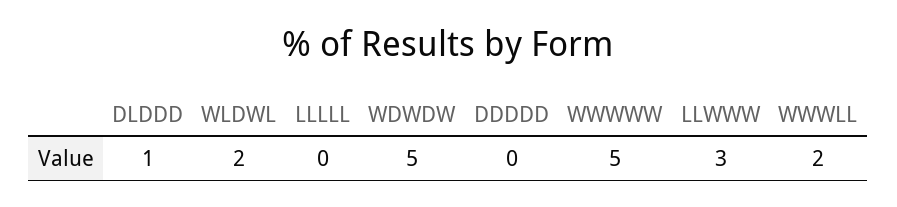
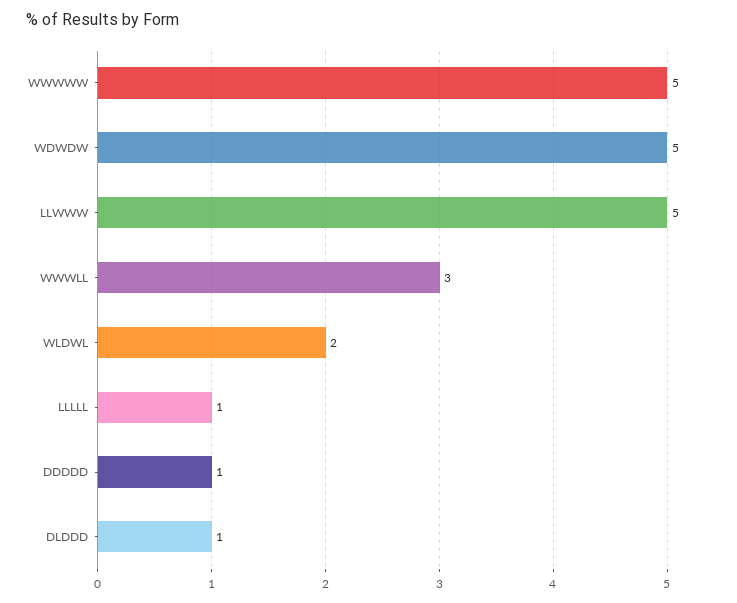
  {
    "DLDDD": 1,
    "WLDWL": 2,
-   "LLLLL": 0,
+   "LLLLL": 1,
    "WDWDW": 5,
-   "DDDDD": 0,
+   "DDDDD": 1,
    "WWWWW": 5,
-   "LLWWW": 3,
+   "LLWWW": 5,
-   "WWWLL": 2
+   "WWWLL": 3
  }

